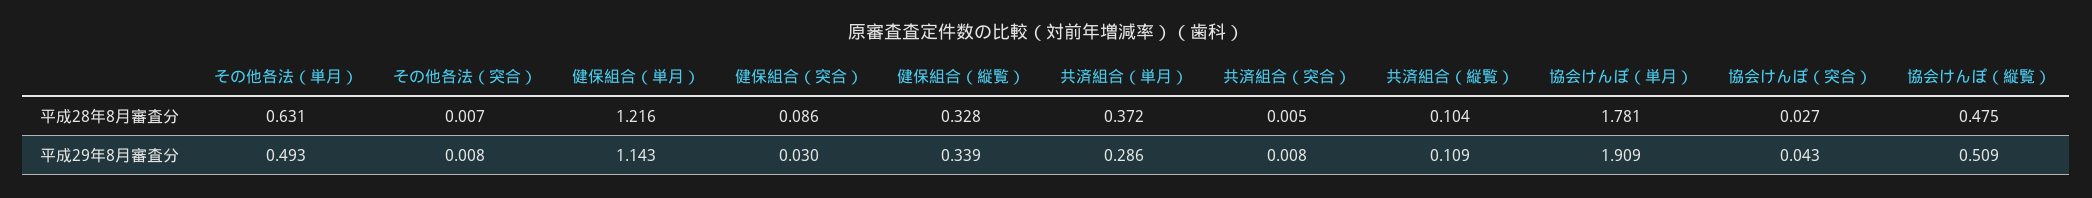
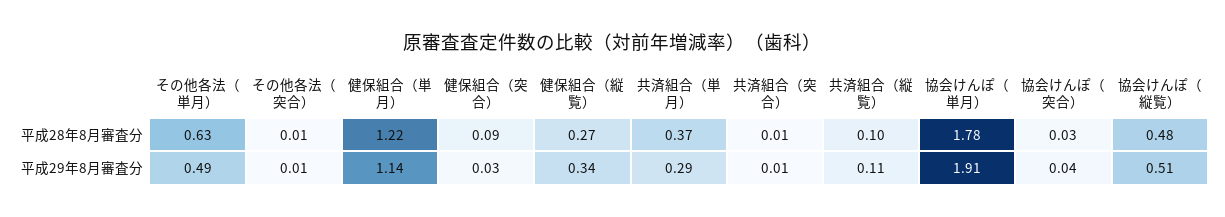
  {
    "その他各法（単月）": {
      "平成28年8月審査分": 0.631,
      "平成29年8月審査分": 0.493
    },
    "その他各法（突合）": {
      "平成28年8月審査分": 0.007,
      "平成29年8月審査分": 0.008
    },
    "健保組合（単月）": {
      "平成28年8月審査分": 1.216,
      "平成29年8月審査分": 1.143
    },
    "健保組合（突合）": {
      "平成28年8月審査分": 0.086,
      "平成29年8月審査分": 0.03
    },
    "健保組合（縦覧）": {
-     "平成28年8月審査分": 0.328,
+     "平成28年8月審査分": 0.27,
      "平成29年8月審査分": 0.339
    },
    "共済組合（単月）": {
      "平成28年8月審査分": 0.372,
      "平成29年8月審査分": 0.286
    },
    "共済組合（突合）": {
      "平成28年8月審査分": 0.005,
      "平成29年8月審査分": 0.008
    },
    "共済組合（縦覧）": {
      "平成28年8月審査分": 0.104,
      "平成29年8月審査分": 0.109
    },
    "協会けんぽ（単月）": {
      "平成28年8月審査分": 1.781,
      "平成29年8月審査分": 1.909
    },
    "協会けんぽ（突合）": {
      "平成28年8月審査分": 0.027,
      "平成29年8月審査分": 0.043
    },
    "協会けんぽ（縦覧）": {
      "平成28年8月審査分": 0.475,
      "平成29年8月審査分": 0.509
    }
  }

